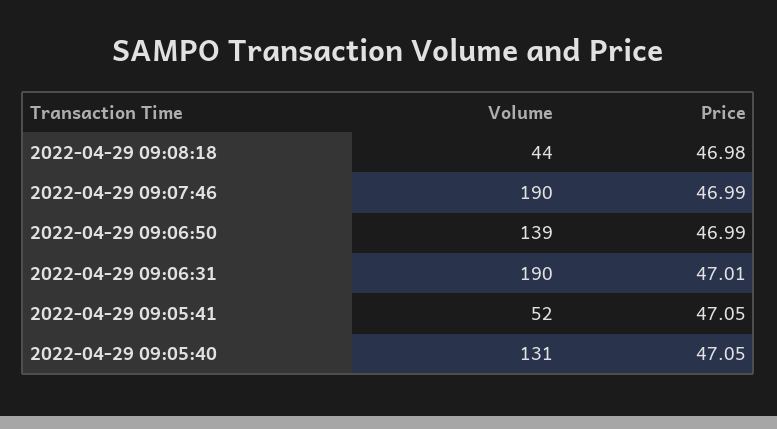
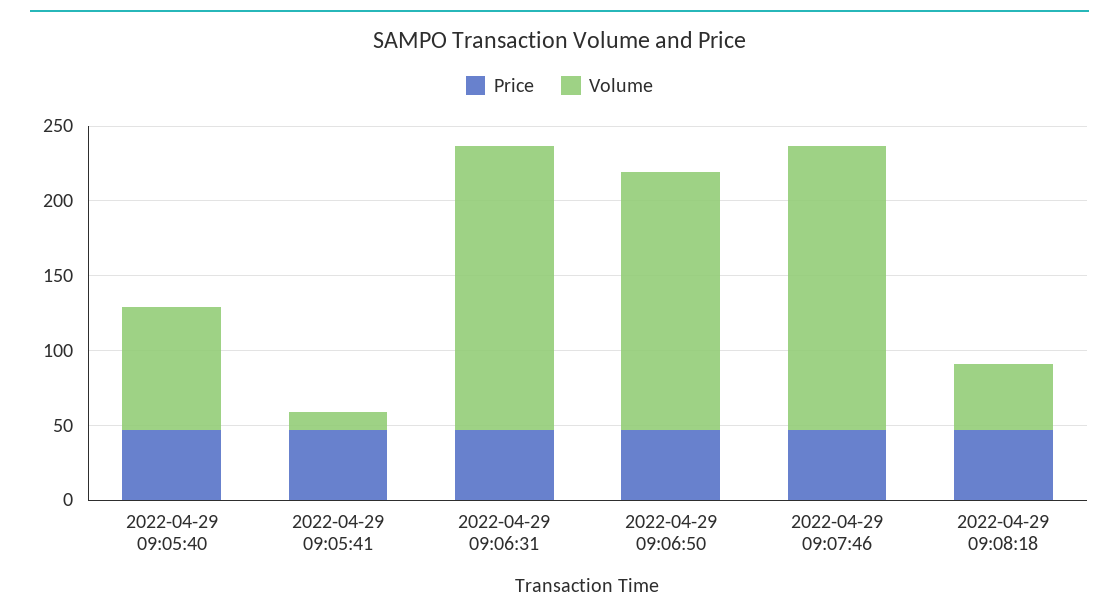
  {
    "Volume": {
      "2022-04-29 09:08:18": 44,
      "2022-04-29 09:07:46": 190,
-     "2022-04-29 09:06:50": 139,
+     "2022-04-29 09:06:50": 170,
      "2022-04-29 09:06:31": 190,
-     "2022-04-29 09:05:41": 52,
+     "2022-04-29 09:05:41": 10,
-     "2022-04-29 09:05:40": 131
+     "2022-04-29 09:05:40": 80
    },
    "Price": {
      "2022-04-29 09:08:18": 46.98,
      "2022-04-29 09:07:46": 46.99,
      "2022-04-29 09:06:50": 46.99,
      "2022-04-29 09:06:31": 47.01,
      "2022-04-29 09:05:41": 47.05,
      "2022-04-29 09:05:40": 47.05
    }
  }

